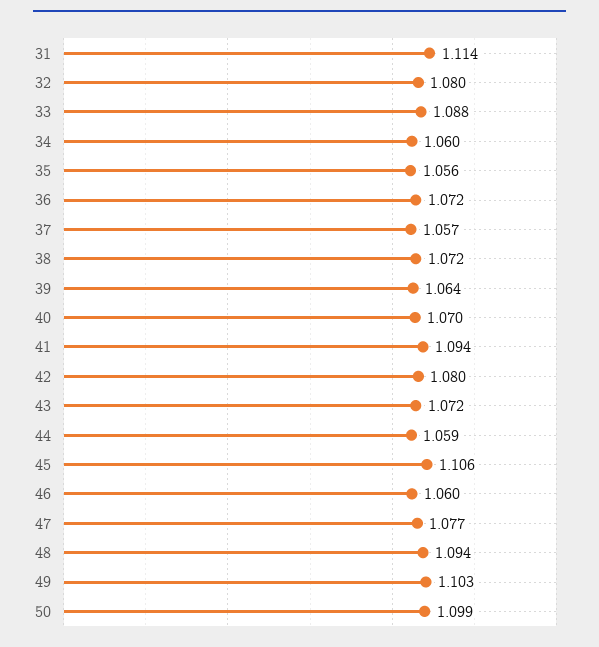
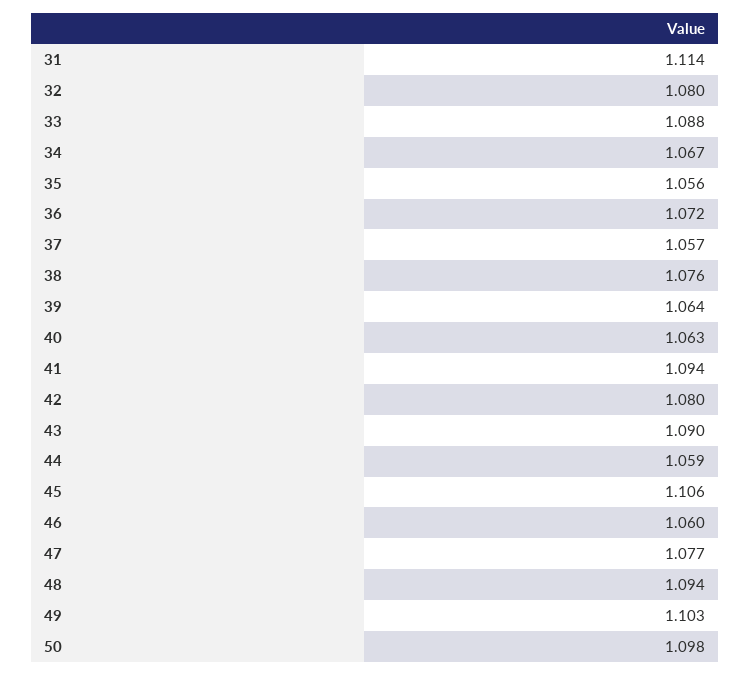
  {
    "31": 1.114,
    "32": 1.08,
    "33": 1.088,
-   "34": 1.06,
+   "34": 1.067,
    "35": 1.056,
    "36": 1.072,
    "37": 1.057,
-   "38": 1.072,
+   "38": 1.076,
    "39": 1.064,
-   "40": 1.07,
+   "40": 1.063,
    "41": 1.094,
    "42": 1.08,
-   "43": 1.072,
+   "43": 1.09,
    "44": 1.059,
    "45": 1.106,
    "46": 1.06,
    "47": 1.077,
    "48": 1.094,
    "49": 1.103,
-   "50": 1.099
+   "50": 1.098
  }

